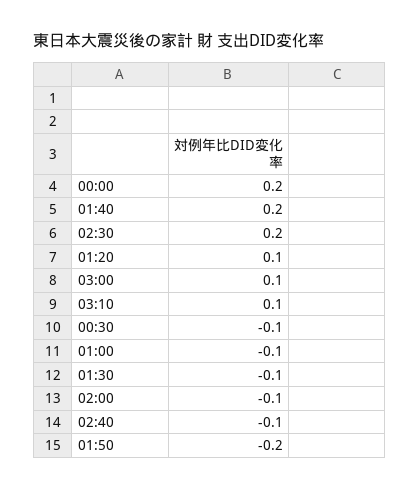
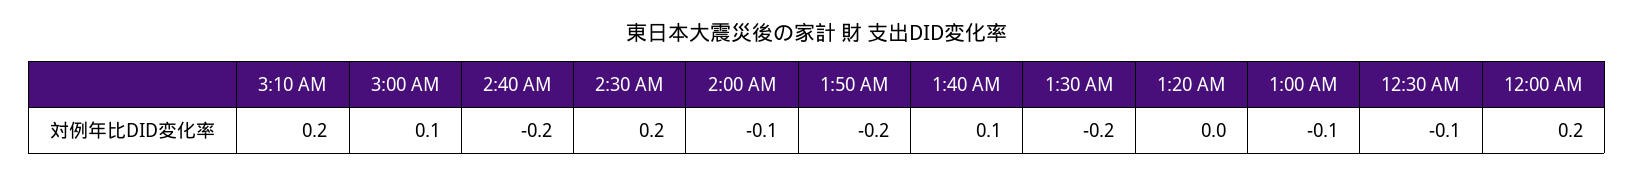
  {
    "00:00": 0.2,
-   "01:40": 0.2,
+   "01:40": 0.1,
    "02:30": 0.2,
-   "01:20": 0.1,
+   "01:20": 0,
    "03:00": 0.1,
-   "03:10": 0.1,
+   "03:10": 0.2,
    "00:30": -0.1,
    "01:00": -0.1,
-   "01:30": -0.1,
+   "01:30": -0.2,
    "02:00": -0.1,
-   "02:40": -0.1,
+   "02:40": -0.2,
    "01:50": -0.2
  }

